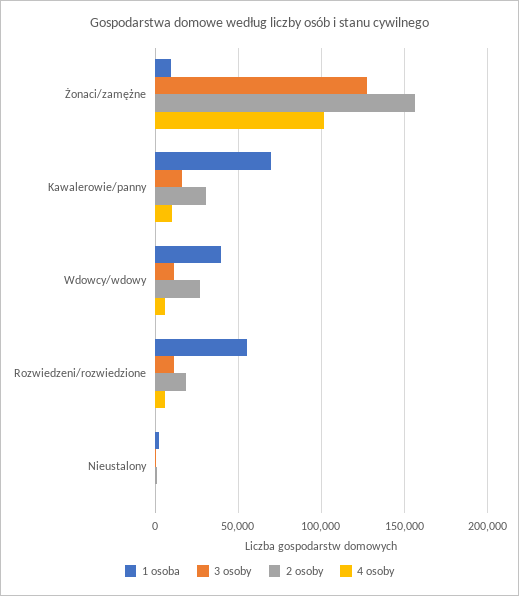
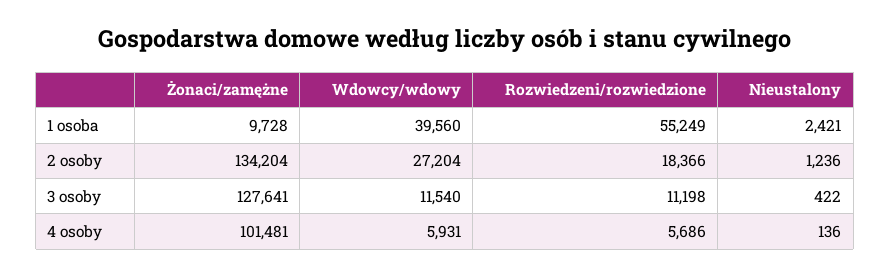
  {
    "1 osoba": {
      "Żonaci/zamężne": 9728,
-     "Kawalerowie/panny": 70000,
      "Wdowcy/wdowy": 39560,
      "Rozwiedzeni/rozwiedzione": 55249,
      "Nieustalony": 2421
    },
    "3 osoby": {
      "Żonaci/zamężne": 127641,
-     "Kawalerowie/panny": 15000,
      "Wdowcy/wdowy": 11540,
      "Rozwiedzeni/rozwiedzione": 11198,
      "Nieustalony": 422
    },
    "2 osoby": {
-     "Żonaci/zamężne": 155000,
+     "Żonaci/zamężne": 134204,
-     "Kawalerowie/panny": 30000,
      "Wdowcy/wdowy": 27204,
      "Rozwiedzeni/rozwiedzione": 18366,
      "Nieustalony": 1236
    },
    "4 osoby": {
      "Żonaci/zamężne": 101481,
-     "Kawalerowie/panny": 10000,
      "Wdowcy/wdowy": 5931,
      "Rozwiedzeni/rozwiedzione": 5686,
      "Nieustalony": 136
    }
  }

